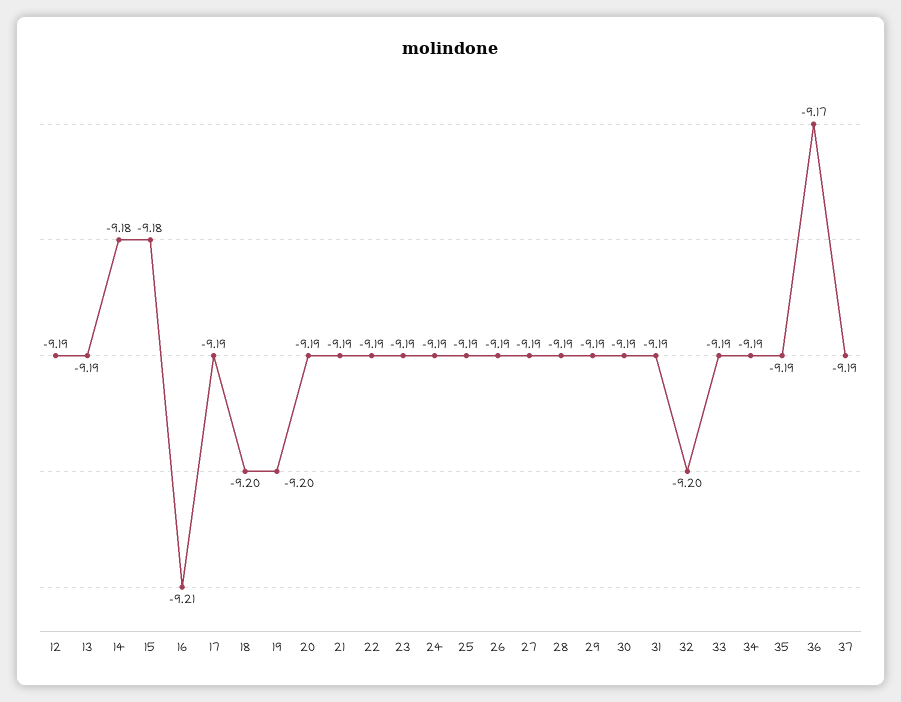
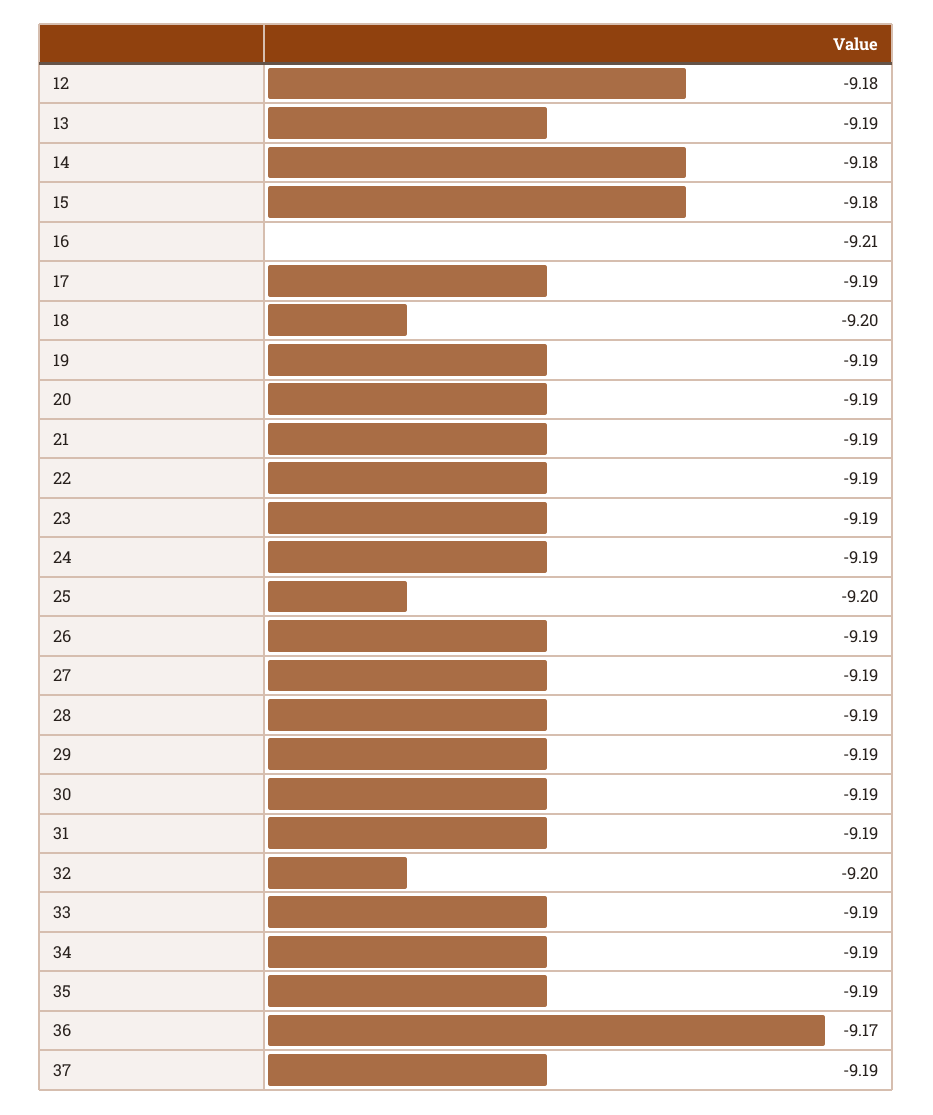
  {
-   "12": -9.19,
+   "12": -9.18,
    "13": -9.19,
    "14": -9.18,
    "15": -9.18,
    "16": -9.21,
    "17": -9.19,
    "18": -9.2,
-   "19": -9.2,
+   "19": -9.19,
    "20": -9.19,
    "21": -9.19,
    "22": -9.19,
    "23": -9.19,
    "24": -9.19,
-   "25": -9.19,
+   "25": -9.2,
    "26": -9.19,
    "27": -9.19,
    "28": -9.19,
    "29": -9.19,
    "30": -9.19,
    "31": -9.19,
    "32": -9.2,
    "33": -9.19,
    "34": -9.19,
    "35": -9.19,
    "36": -9.17,
    "37": -9.19
  }

